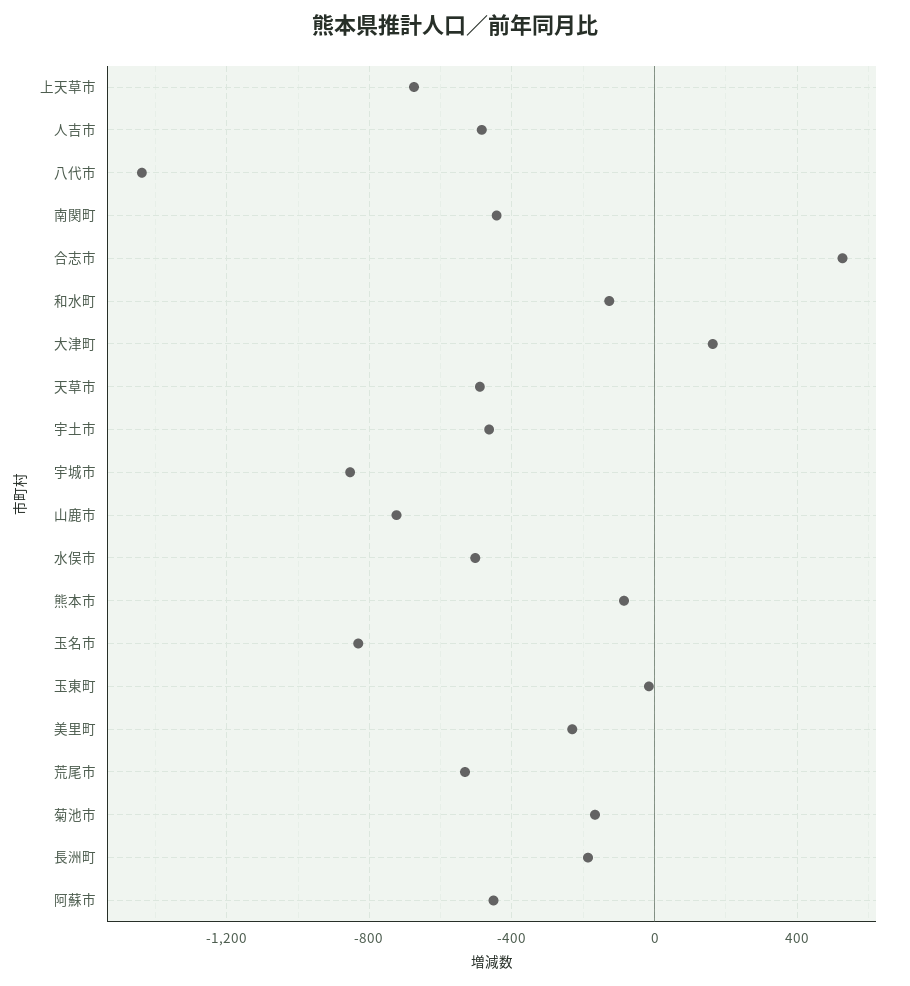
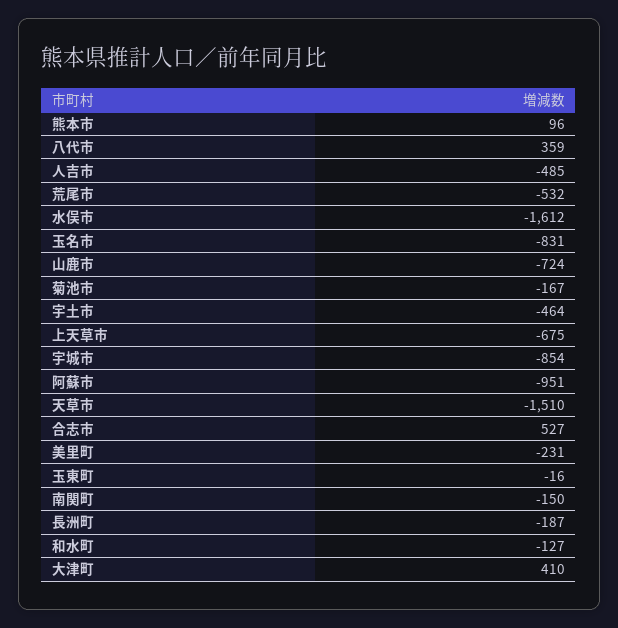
  {
    "上天草市": -675,
    "人吉市": -485,
-   "八代市": -1450,
+   "八代市": 359,
-   "南関町": -450,
+   "南関町": -150,
    "合志市": 527,
    "和水町": -127,
-   "大津町": 150,
+   "大津町": 410,
-   "天草市": -500,
+   "天草市": -1510,
    "宇土市": -464,
    "宇城市": -854,
    "山鹿市": -724,
-   "水俣市": -500,
+   "水俣市": -1612,
-   "熊本市": -100,
+   "熊本市": 96,
    "玉名市": -831,
    "玉東町": -16,
    "美里町": -231,
    "荒尾市": -532,
    "菊池市": -167,
    "長洲町": -187,
-   "阿蘇市": -450
+   "阿蘇市": -951
  }

